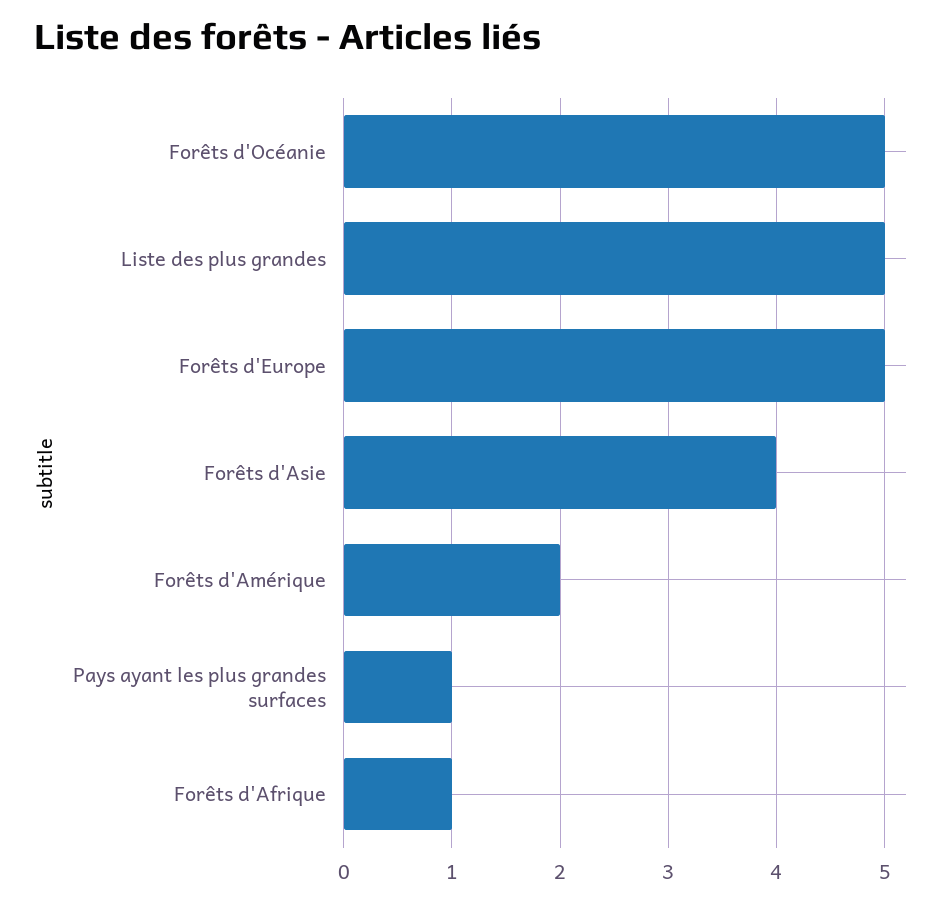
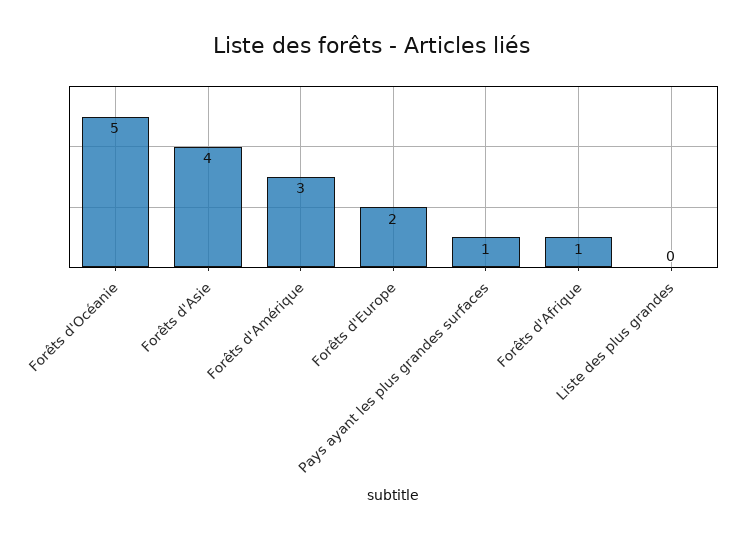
  {
    "Forêts d'Océanie": 5,
-   "Liste des plus grandes": 5,
+   "Liste des plus grandes": 0,
-   "Forêts d'Europe": 5,
+   "Forêts d'Europe": 2,
    "Forêts d'Asie": 4,
-   "Forêts d'Amérique": 2,
+   "Forêts d'Amérique": 3,
    "Pays ayant les plus grandes surfaces": 1,
    "Forêts d'Afrique": 1
  }

